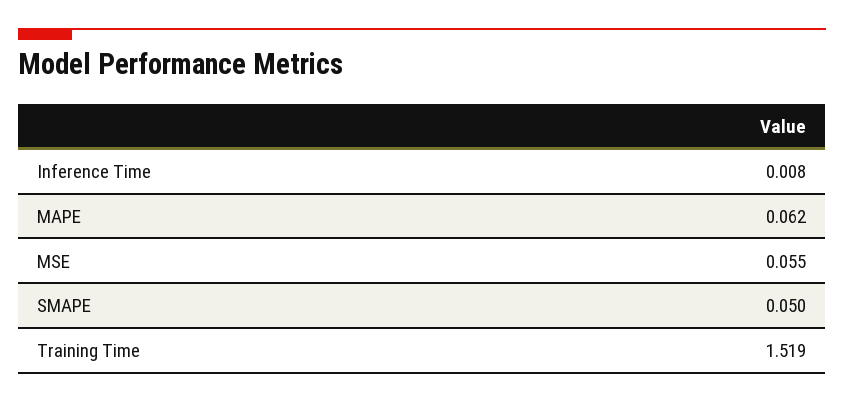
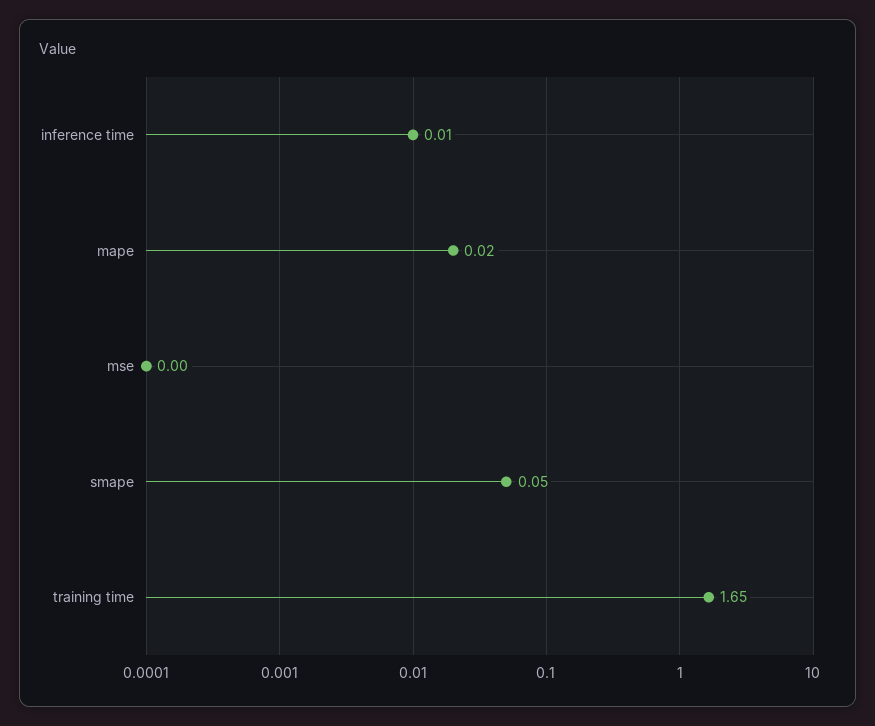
  {
    "Inference Time": 0.008,
-   "MAPE": 0.062,
+   "MAPE": 0.02,
-   "MSE": 0.055,
+   "MSE": 0,
    "SMAPE": 0.05,
-   "Training Time": 1.519
+   "Training Time": 1.65
  }

